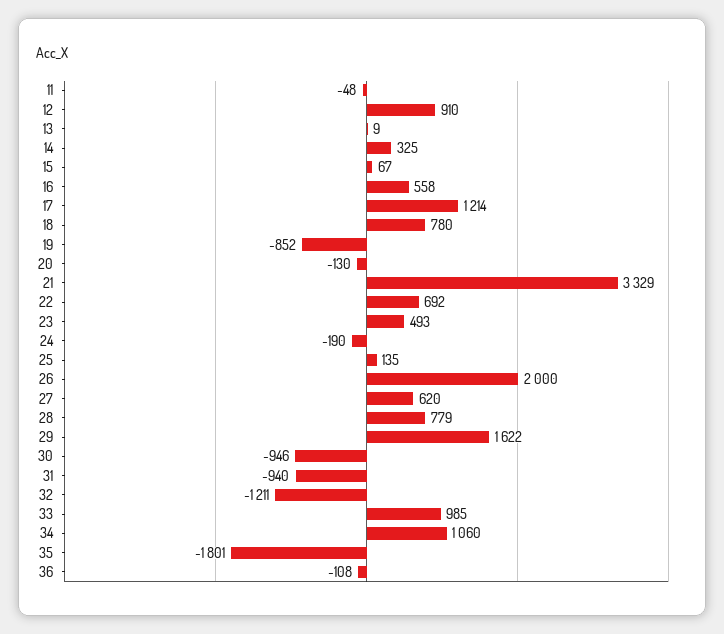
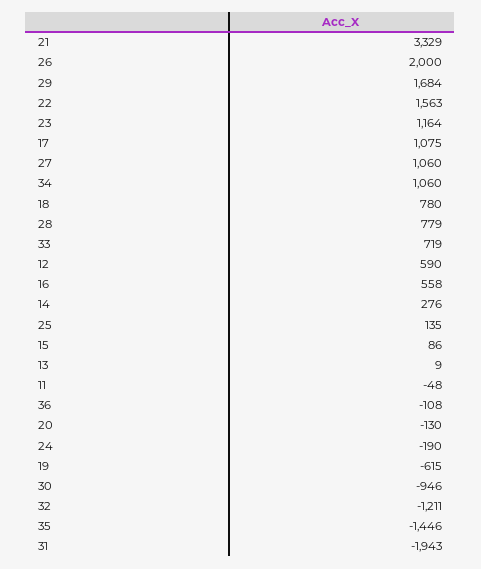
  {
    "11": -48,
-   "12": 910,
+   "12": 590,
    "13": 9,
-   "14": 325,
+   "14": 276,
-   "15": 67,
+   "15": 86,
    "16": 558,
-   "17": 1214,
+   "17": 1075,
    "18": 780,
-   "19": -852,
+   "19": -615,
    "20": -130,
    "21": 3329,
-   "22": 692,
+   "22": 1563,
-   "23": 493,
+   "23": 1164,
    "24": -190,
    "25": 135,
    "26": 2000,
-   "27": 620,
+   "27": 1060,
    "28": 779,
-   "29": 1622,
+   "29": 1684,
    "30": -946,
-   "31": -940,
+   "31": -1943,
    "32": -1211,
-   "33": 985,
+   "33": 719,
    "34": 1060,
-   "35": -1801,
+   "35": -1446,
    "36": -108
  }

